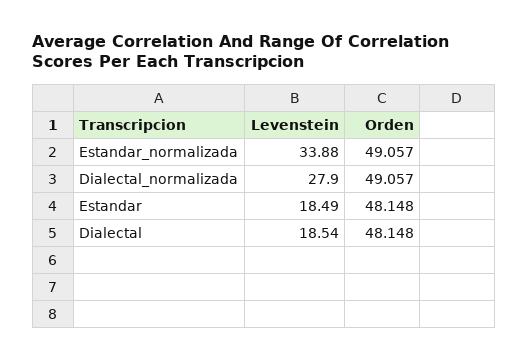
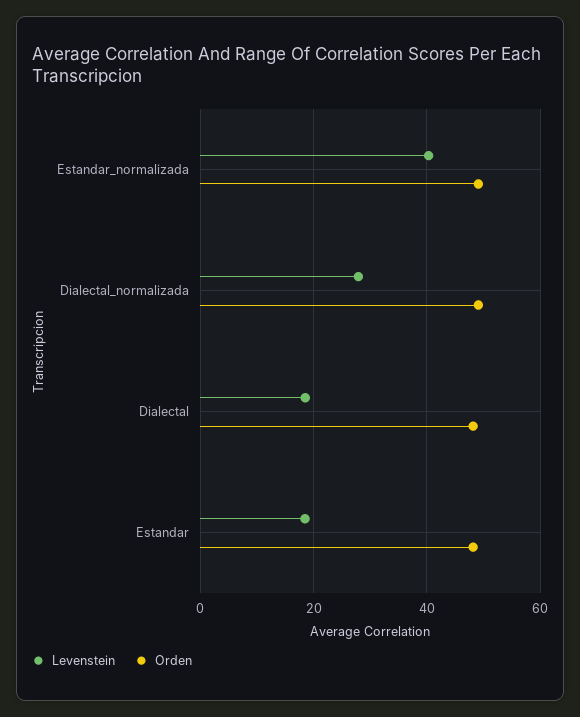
  {
    "Levenstein": {
-     "Estandar_normalizada": 33.88,
+     "Estandar_normalizada": 40,
      "Dialectal_normalizada": 27.9,
      "Estandar": 18.49,
      "Dialectal": 18.54
    },
    "Orden": {
      "Estandar_normalizada": 49.057,
      "Dialectal_normalizada": 49.057,
      "Estandar": 48.148,
      "Dialectal": 48.148
    }
  }

